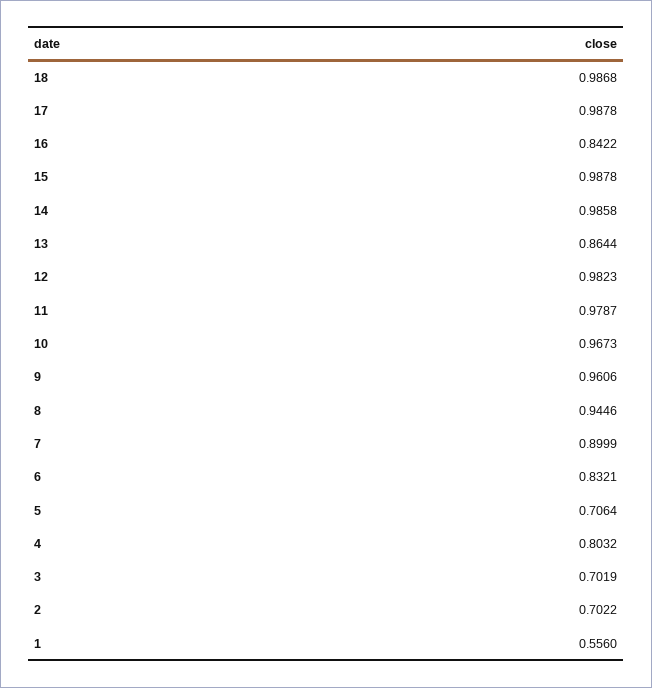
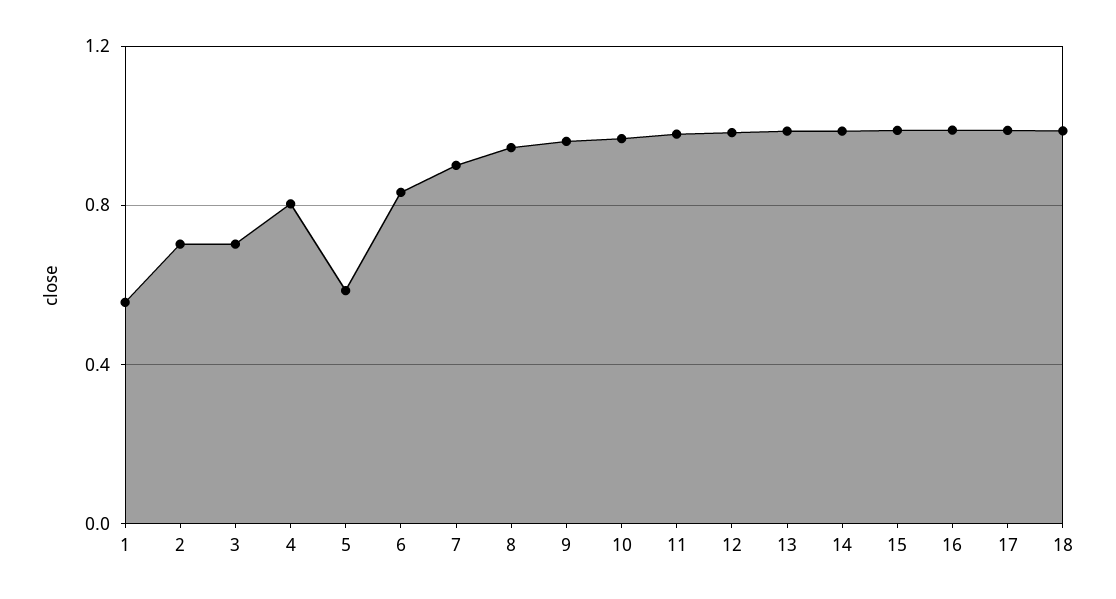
  {
    "18": 0.9868,
    "17": 0.9878,
-   "16": 0.8422,
+   "16": 1,
    "15": 0.9878,
    "14": 0.9858,
-   "13": 0.8644,
+   "13": 1,
    "12": 0.9823,
    "11": 0.9787,
    "10": 0.9673,
    "9": 0.9606,
    "8": 0.9446,
    "7": 0.8999,
    "6": 0.8321,
-   "5": 0.7064,
+   "5": 0.6,
    "4": 0.8032,
    "3": 0.7019,
    "2": 0.7022,
    "1": 0.556
  }

